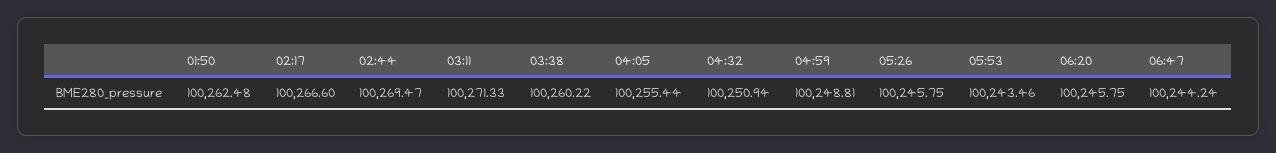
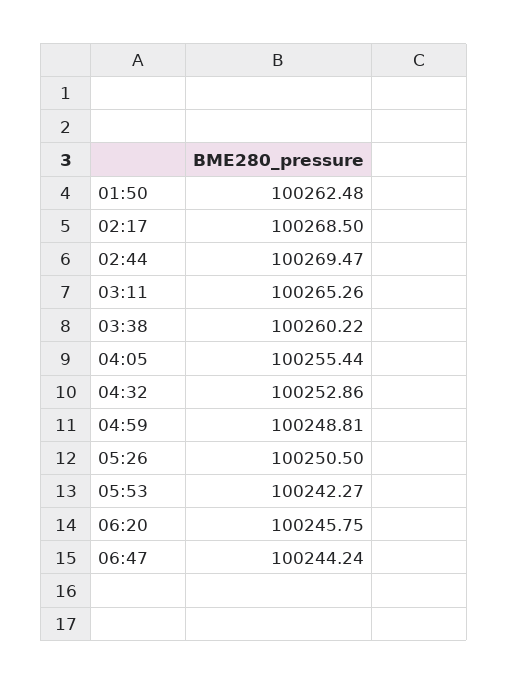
  {
    "01:50": 100262.48,
-   "02:17": 100266.6,
+   "02:17": 100268.5,
    "02:44": 100269.47,
-   "03:11": 100271.33,
+   "03:11": 100265.26,
    "03:38": 100260.22,
    "04:05": 100255.44,
-   "04:32": 100250.94,
+   "04:32": 100252.86,
    "04:59": 100248.81,
-   "05:26": 100245.75,
+   "05:26": 100250.5,
-   "05:53": 100243.46,
+   "05:53": 100242.27,
    "06:20": 100245.75,
    "06:47": 100244.24
  }

